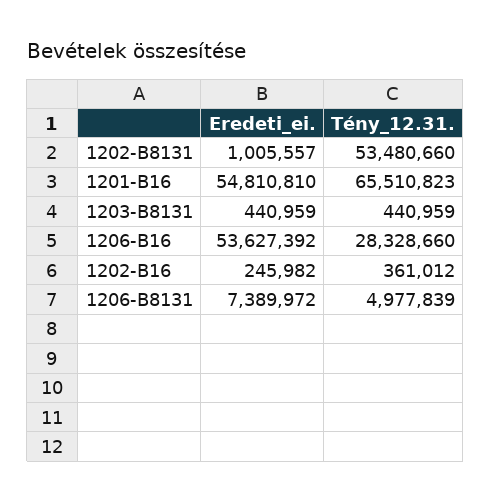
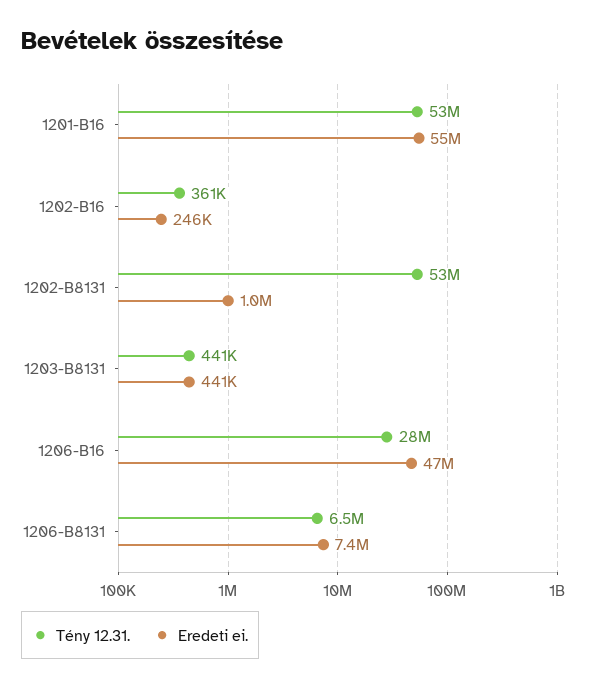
  {
    "Eredeti_ei.": {
      "1202-B8131": 1005557,
      "1201-B16": 54810810,
      "1203-B8131": 440959,
-     "1206-B16": 53627392,
+     "1206-B16": 47000000,
      "1202-B16": 245982,
      "1206-B8131": 7389972
    },
    "Tény_12.31.": {
      "1202-B8131": 53480660,
-     "1201-B16": 65510823,
+     "1201-B16": 53000000,
      "1203-B8131": 440959,
      "1206-B16": 28328660,
      "1202-B16": 361012,
-     "1206-B8131": 4977839
+     "1206-B8131": 6500000
    }
  }

